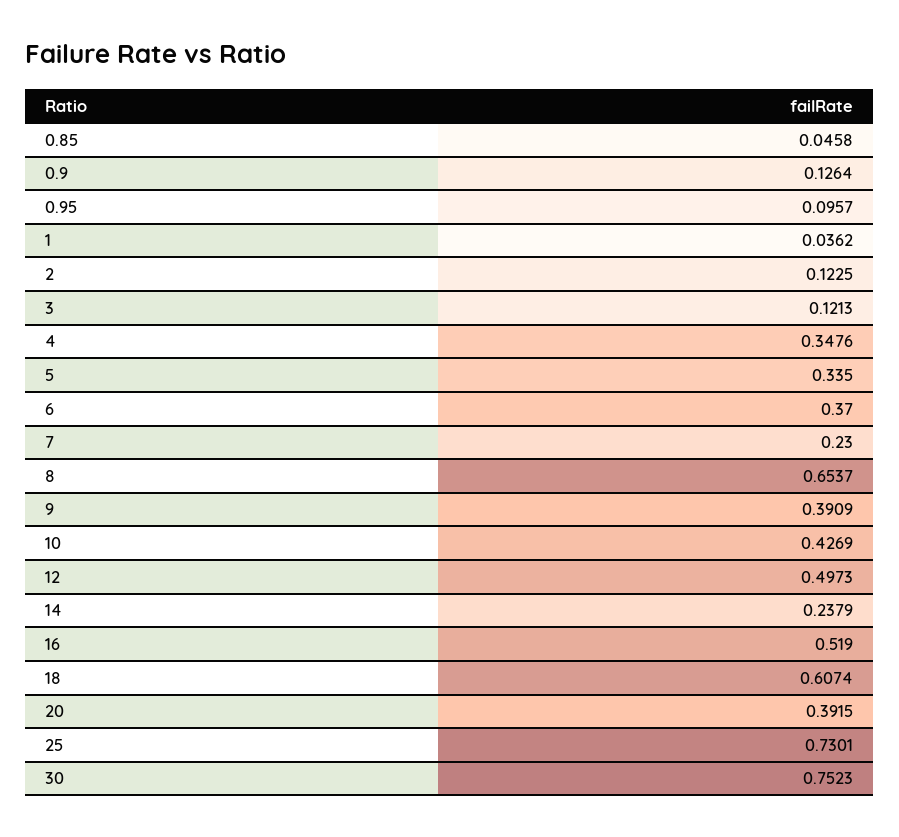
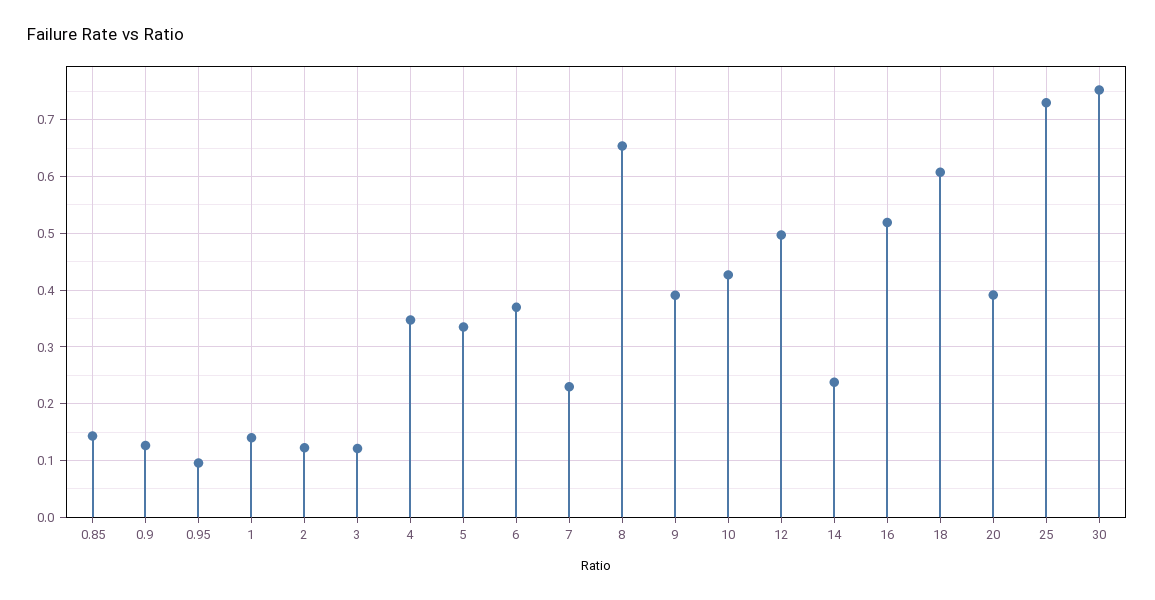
  {
-   "0.85": 0.0458,
+   "0.85": 0.14,
    "0.9": 0.1264,
    "0.95": 0.0957,
-   "1": 0.0362,
+   "1": 0.14,
    "2": 0.1225,
    "3": 0.1213,
    "4": 0.3476,
    "5": 0.335,
    "6": 0.37,
    "7": 0.23,
    "8": 0.6537,
    "9": 0.3909,
    "10": 0.4269,
    "12": 0.4973,
    "14": 0.2379,
    "16": 0.519,
    "18": 0.6074,
    "20": 0.3915,
    "25": 0.7301,
    "30": 0.7523
  }

